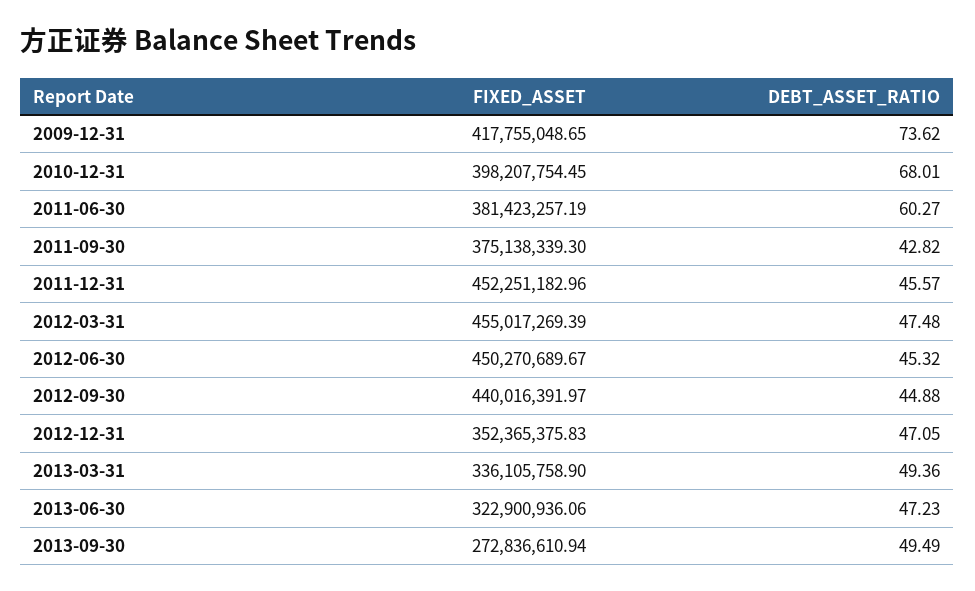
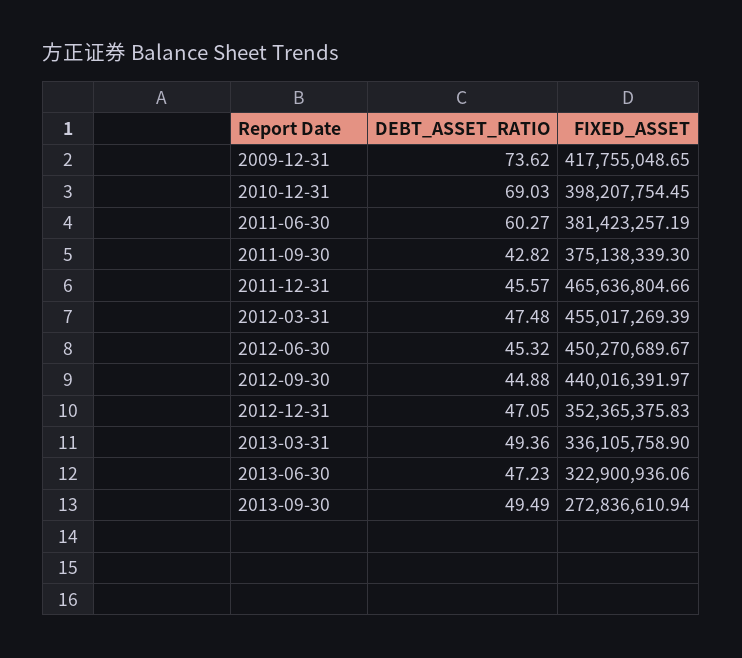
  {
    "FIXED_ASSET": {
      "2009-12-31": 417755048.65,
      "2010-12-31": 398207754.45,
      "2011-06-30": 381423257.19,
      "2011-09-30": 375138339.3,
-     "2011-12-31": 452251182.96,
+     "2011-12-31": 465636804.66,
      "2012-03-31": 455017269.39,
      "2012-06-30": 450270689.67,
      "2012-09-30": 440016391.97,
      "2012-12-31": 352365375.83,
      "2013-03-31": 336105758.9,
      "2013-06-30": 322900936.06,
      "2013-09-30": 272836610.94
    },
    "DEBT_ASSET_RATIO": {
      "2009-12-31": 73.62,
-     "2010-12-31": 68.01,
+     "2010-12-31": 69.03,
      "2011-06-30": 60.27,
      "2011-09-30": 42.82,
      "2011-12-31": 45.57,
      "2012-03-31": 47.48,
      "2012-06-30": 45.32,
      "2012-09-30": 44.88,
      "2012-12-31": 47.05,
      "2013-03-31": 49.36,
      "2013-06-30": 47.23,
      "2013-09-30": 49.49
    }
  }

